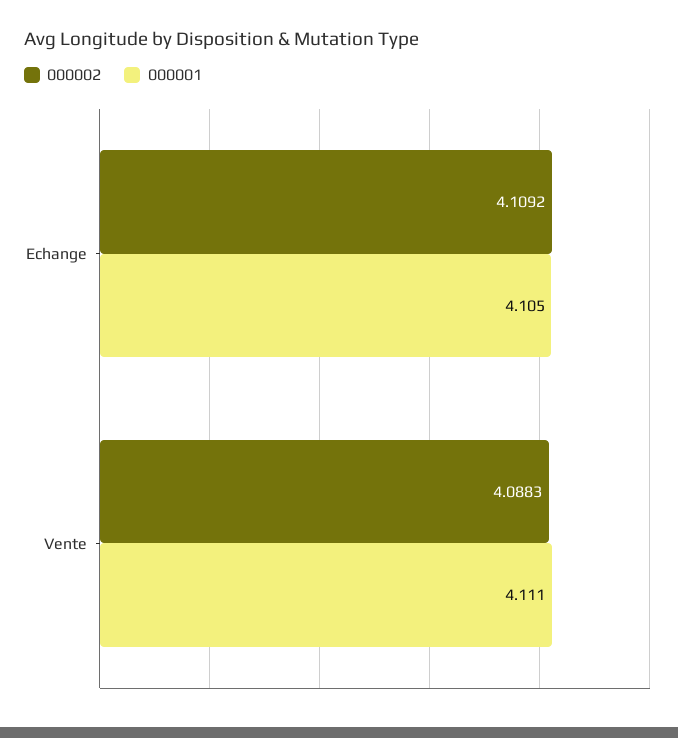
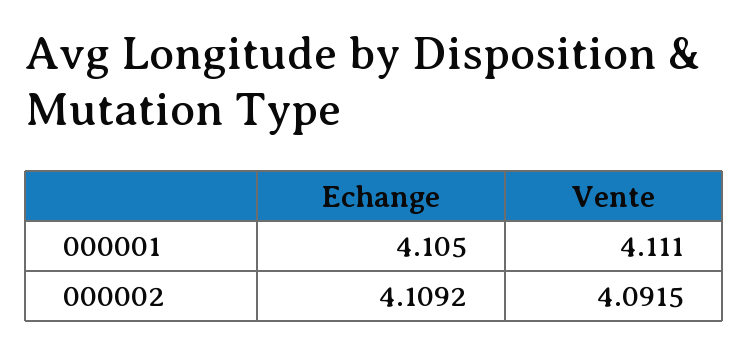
  {
    "000002": {
      "Echange": 4.1092,
-     "Vente": 4.0883
+     "Vente": 4.0915
    },
    "000001": {
      "Echange": 4.105,
      "Vente": 4.111
    }
  }

